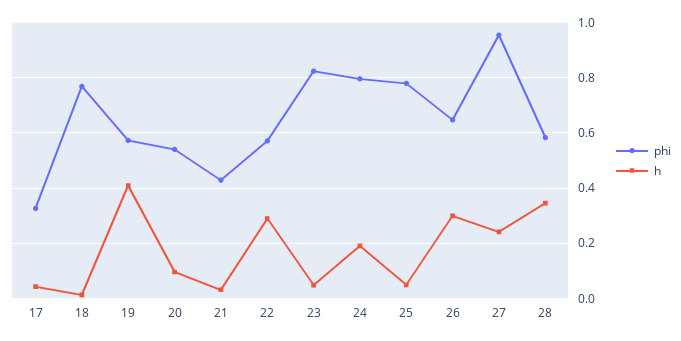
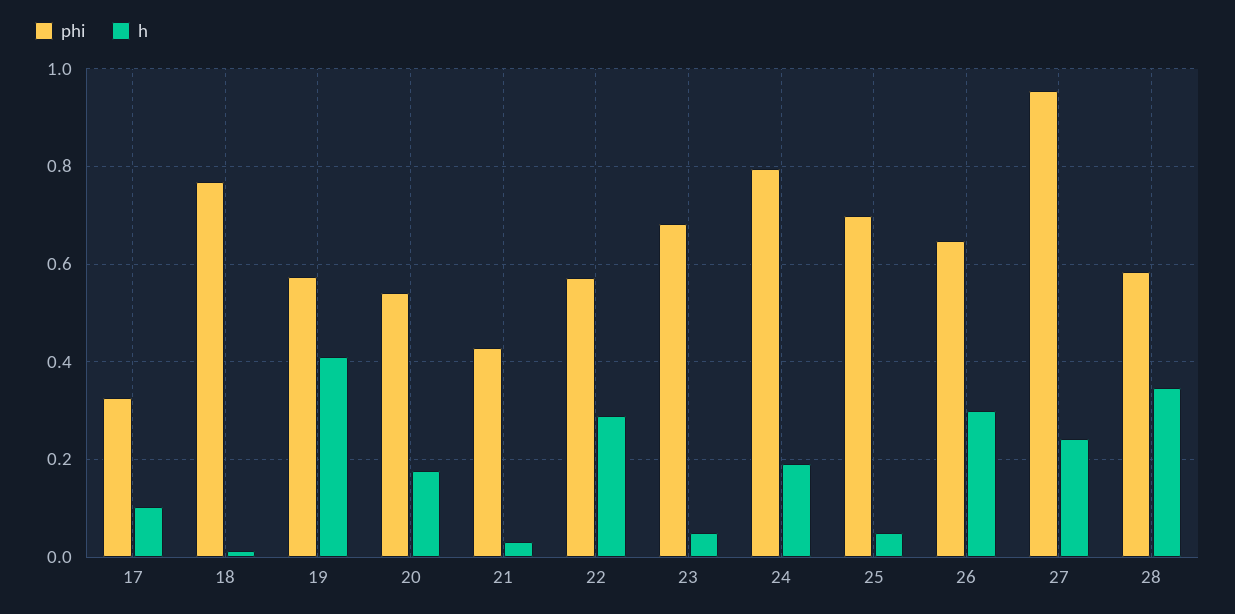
  {
    "phi": {
      "17": 0.32,
      "18": 0.76,
      "19": 0.58,
      "20": 0.54,
      "21": 0.42,
      "22": 0.58,
-     "23": 0.825,
+     "23": 0.68,
      "24": 0.8,
-     "25": 0.775,
+     "25": 0.7,
      "26": 0.64,
      "27": 0.96,
      "28": 0.58
    },
    "h": {
-     "17": 0.05,
+     "17": 0.1,
      "18": 0.02,
      "19": 0.4,
-     "20": 0.1,
+     "20": 0.18,
      "21": 0.04,
      "22": 0.28,
      "23": 0.04,
      "24": 0.2,
      "25": 0.04,
      "26": 0.3,
      "27": 0.24,
      "28": 0.34
    }
  }

